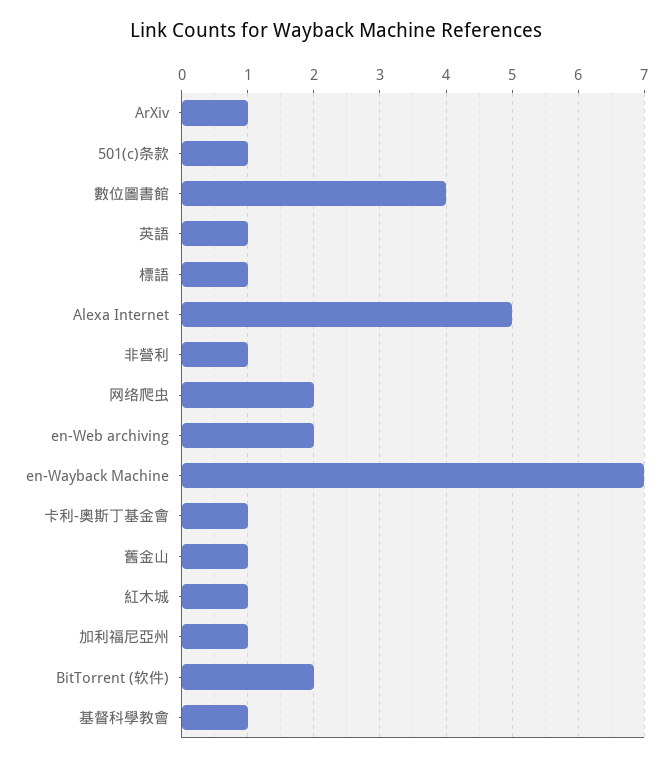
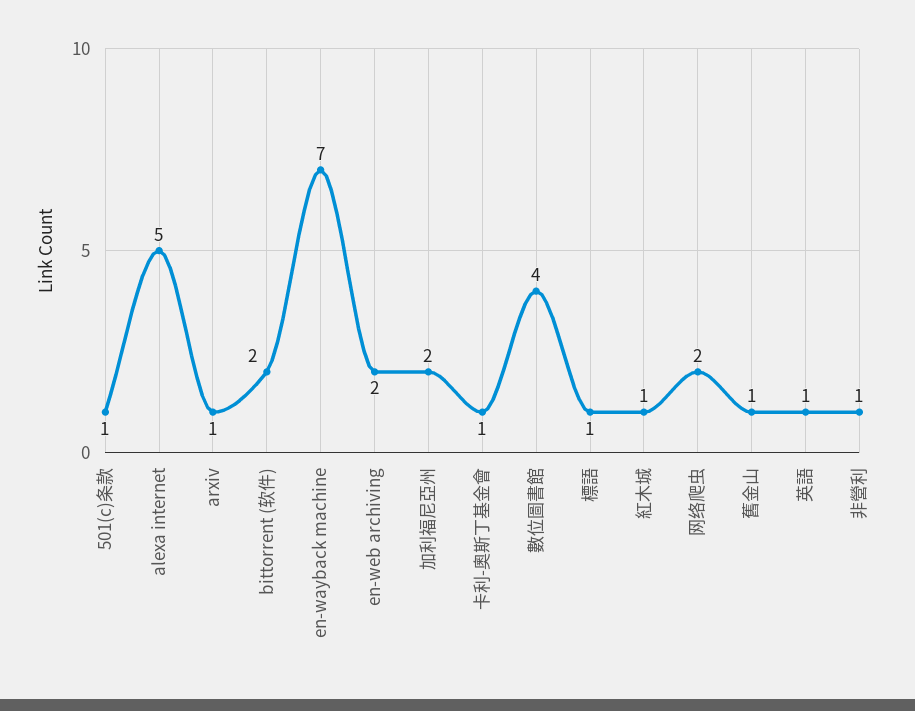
  {
    "ArXiv": 1,
    "501(c)条款": 1,
    "數位圖書館": 4,
    "英語": 1,
    "標語": 1,
    "Alexa Internet": 5,
    "非營利": 1,
    "网络爬虫": 2,
    "en-Web archiving": 2,
    "en-Wayback Machine": 7,
    "卡利-奧斯丁基金會": 1,
    "舊金山": 1,
    "紅木城": 1,
-   "加利福尼亞州": 1,
+   "加利福尼亞州": 2,
-   "BitTorrent (软件)": 2,
+   "BitTorrent (软件)": 2
-   "基督科學教會": 1
  }

